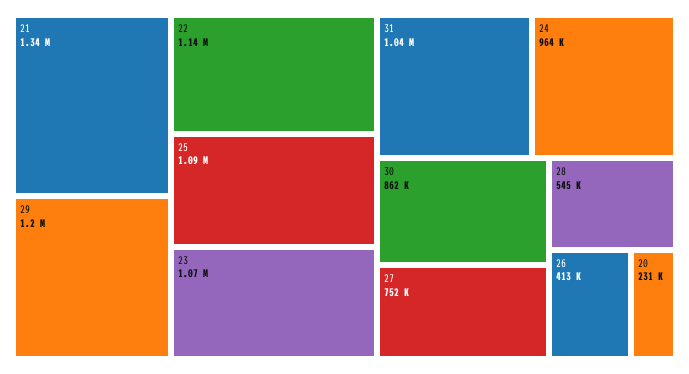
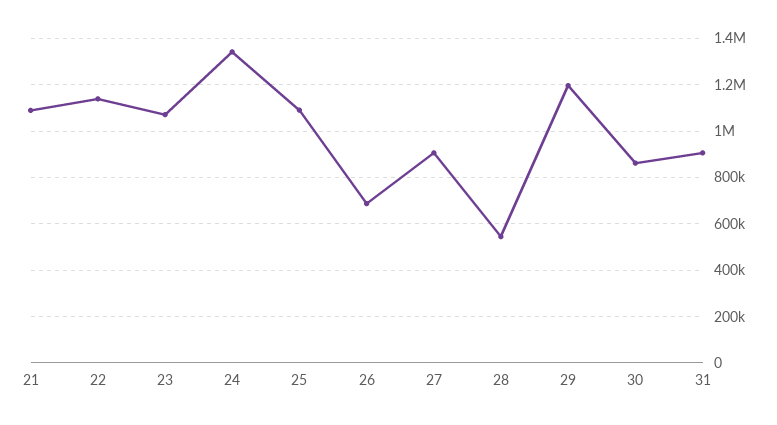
  {
-   "21": 1340000,
+   "21": 1100000,
    "29": 1200000,
    "22": 1140000,
    "25": 1090000,
    "23": 1070000,
-   "31": 1040000,
+   "31": 900000,
-   "24": 964000,
+   "24": 1350000,
    "30": 862000,
-   "27": 752000,
+   "27": 900000,
    "28": 545000,
-   "26": 413000,
+   "26": 700000
-   "20": 231000
  }

